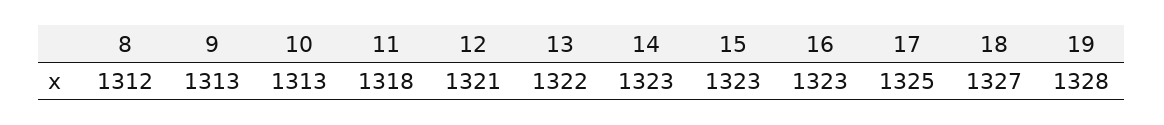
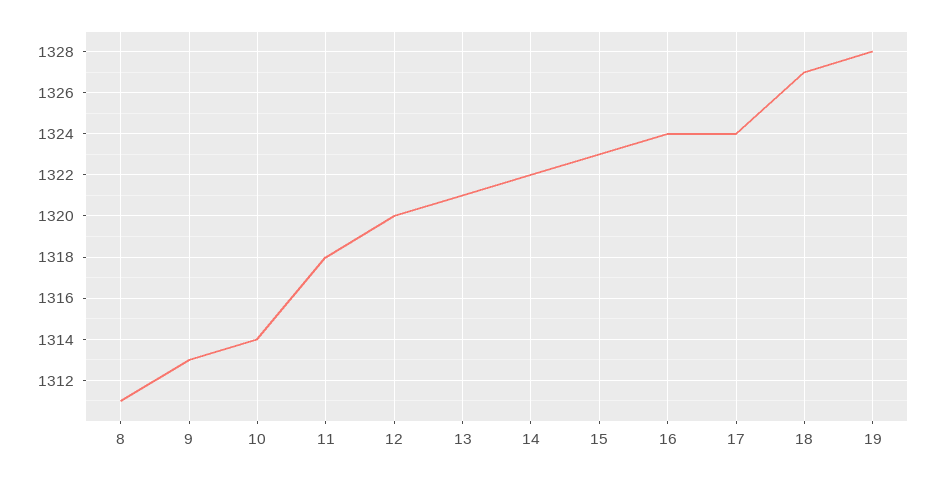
  {
-   "8": 1312,
+   "8": 1311,
    "9": 1313,
-   "10": 1313,
+   "10": 1314,
    "11": 1318,
-   "12": 1321,
+   "12": 1320,
-   "13": 1322,
+   "13": 1321,
-   "14": 1323,
+   "14": 1322,
    "15": 1323,
-   "16": 1323,
+   "16": 1324,
-   "17": 1325,
+   "17": 1324,
    "18": 1327,
    "19": 1328
  }

